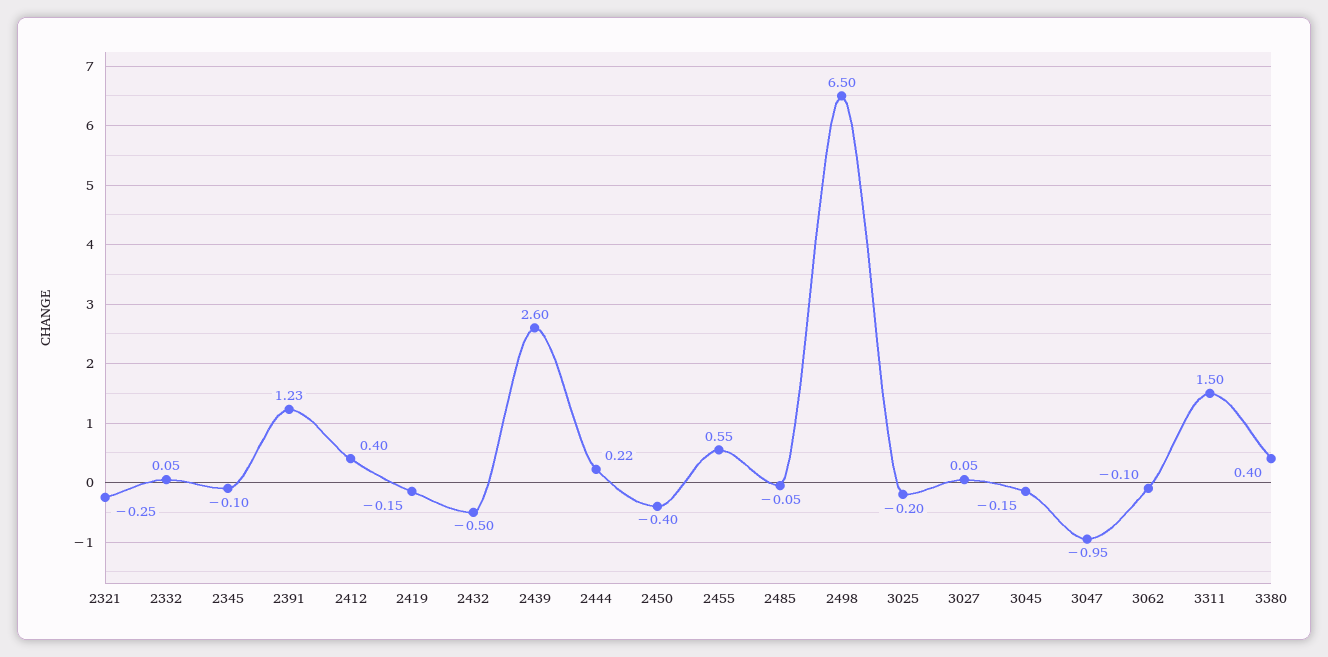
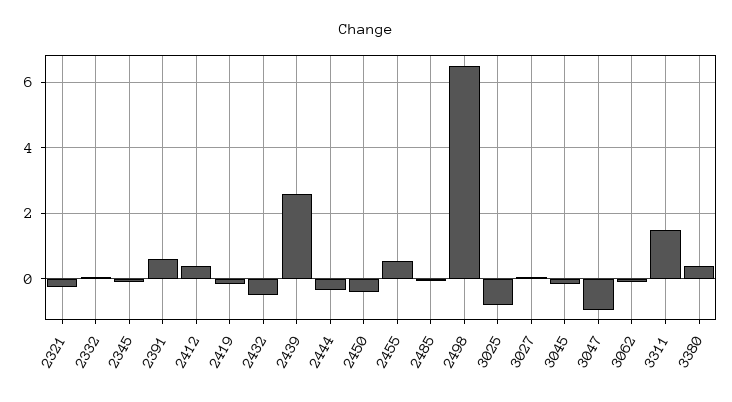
  {
    "2321": -0.25,
    "2332": 0.05,
    "2345": -0.1,
-   "2391": 1.23,
+   "2391": 0.6,
    "2412": 0.4,
    "2419": -0.15,
    "2432": -0.5,
    "2439": 2.6,
-   "2444": 0.22,
+   "2444": -0.4,
    "2450": -0.4,
    "2455": 0.55,
    "2485": -0.05,
    "2498": 6.5,
-   "3025": -0.2,
+   "3025": -0.8,
    "3027": 0.05,
    "3045": -0.15,
    "3047": -0.95,
    "3062": -0.1,
    "3311": 1.5,
    "3380": 0.4
  }

